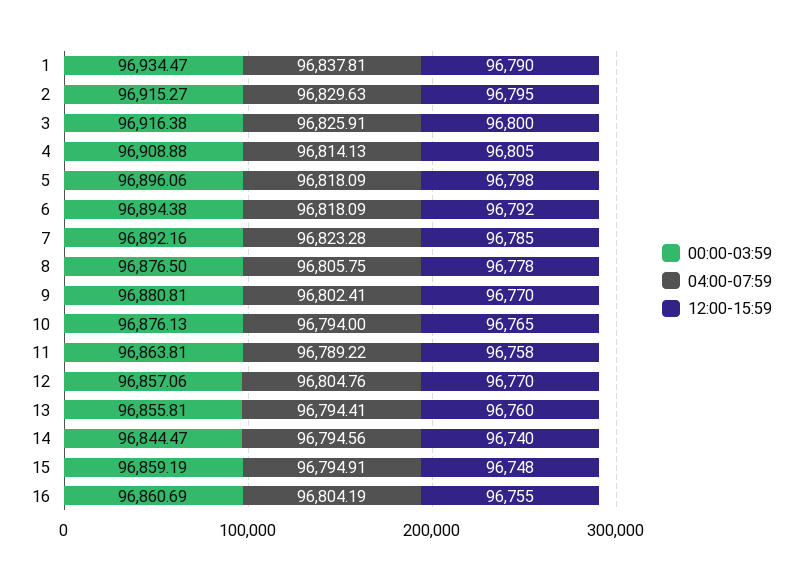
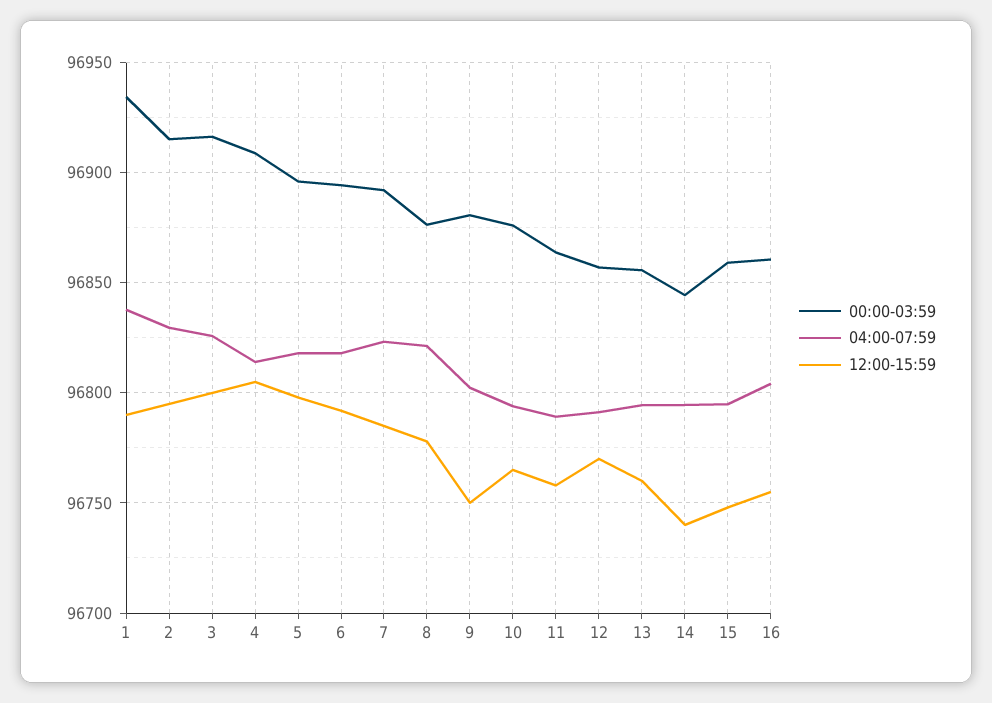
  {
    "00:00-03:59": {
      "1": 96934.47,
      "2": 96915.27,
      "3": 96916.38,
      "4": 96908.88,
      "5": 96896.06,
      "6": 96894.38,
      "7": 96892.16,
      "8": 96876.5,
      "9": 96880.81,
      "10": 96876.13,
      "11": 96863.81,
      "12": 96857.06,
      "13": 96855.81,
      "14": 96844.47,
      "15": 96859.19,
      "16": 96860.69
    },
    "04:00-07:59": {
      "1": 96837.81,
      "2": 96829.63,
      "3": 96825.91,
      "4": 96814.13,
      "5": 96818.09,
      "6": 96818.09,
      "7": 96823.28,
-     "8": 96805.75,
+     "8": 96820,
      "9": 96802.41,
      "10": 96794,
      "11": 96789.22,
-     "12": 96804.76,
+     "12": 96790,
      "13": 96794.41,
      "14": 96794.56,
      "15": 96794.91,
      "16": 96804.19
    },
    "12:00-15:59": {
      "1": 96790,
      "2": 96795,
      "3": 96800,
      "4": 96805,
      "5": 96798,
      "6": 96792,
      "7": 96785,
      "8": 96778,
-     "9": 96770,
+     "9": 96750,
      "10": 96765,
      "11": 96758,
      "12": 96770,
      "13": 96760,
      "14": 96740,
      "15": 96748,
      "16": 96755
    }
  }

